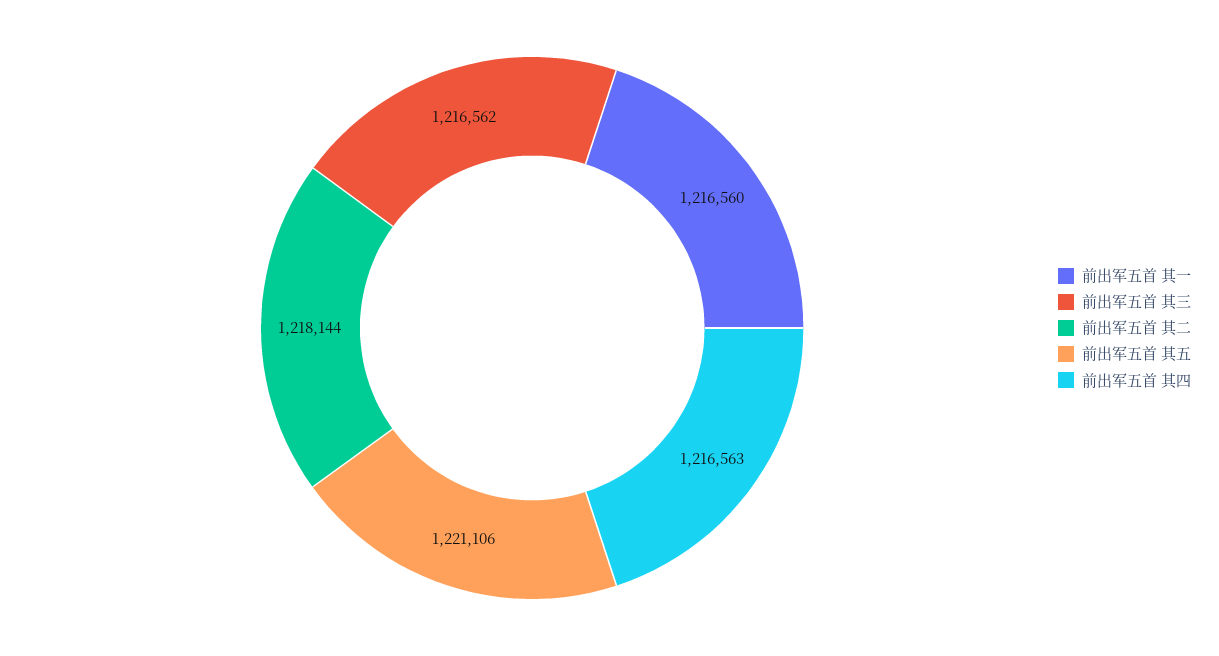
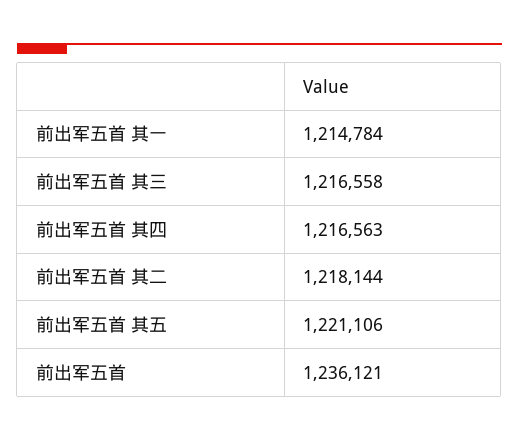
  {
-   "前出军五首 其一": 1216560,
+   "前出军五首 其一": 1214784,
-   "前出军五首 其三": 1216562,
+   "前出军五首 其三": 1216558,
    "前出军五首 其二": 1218144,
    "前出军五首 其五": 1221106,
-   "前出军五首 其四": 1216563
+   "前出军五首 其四": 1216563,
+   "前出军五首": 1236121
  }

